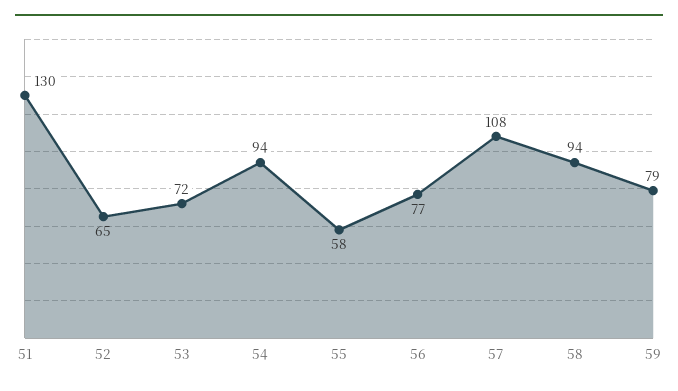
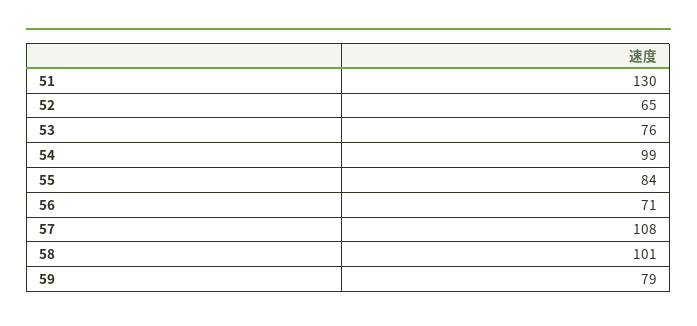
  {
    "51": 130,
    "52": 65,
-   "53": 72,
+   "53": 76,
-   "54": 94,
+   "54": 99,
-   "55": 58,
+   "55": 84,
-   "56": 77,
+   "56": 71,
    "57": 108,
-   "58": 94,
+   "58": 101,
    "59": 79
  }

